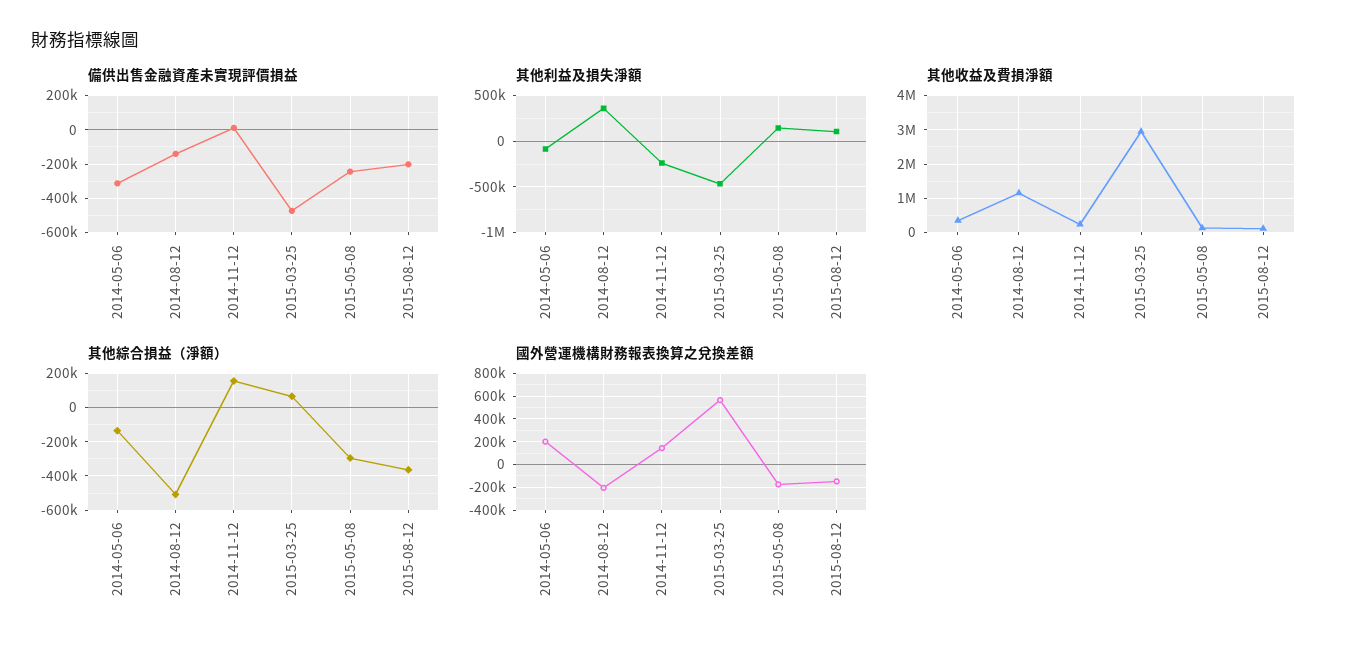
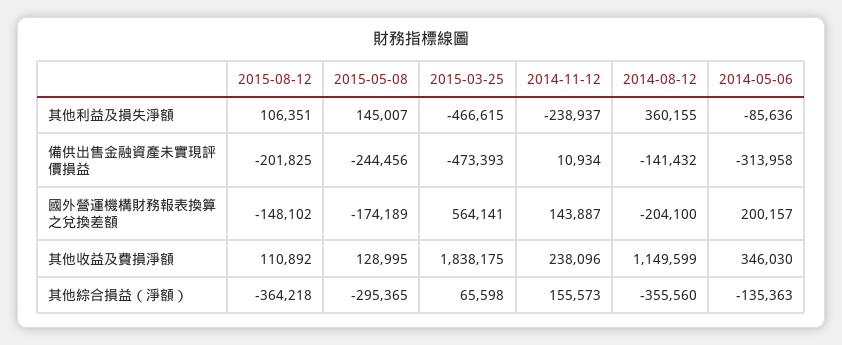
  {
    "備供出售金融資產未實現評價損益": {
      "2014-05-06": -313958,
      "2014-08-12": -141432,
      "2014-11-12": 10934,
      "2015-03-25": -473393,
      "2015-05-08": -244456,
      "2015-08-12": -201825
    },
    "其他利益及損失淨額": {
      "2014-05-06": -85636,
      "2014-08-12": 360155,
      "2014-11-12": -238937,
      "2015-03-25": -466615,
      "2015-05-08": 145007,
      "2015-08-12": 106351
    },
    "其他收益及費損淨額": {
      "2014-05-06": 346030,
      "2014-08-12": 1149599,
      "2014-11-12": 238096,
-     "2015-03-25": 3000000,
+     "2015-03-25": 1838175,
      "2015-05-08": 128995,
      "2015-08-12": 110892
    },
    "其他綜合損益（淨額）": {
      "2014-05-06": -135363,
-     "2014-08-12": -500000,
+     "2014-08-12": -355560,
      "2014-11-12": 155573,
      "2015-03-25": 65598,
      "2015-05-08": -295365,
      "2015-08-12": -364218
    },
    "國外營運機構財務報表換算之兌換差額": {
      "2014-05-06": 200157,
      "2014-08-12": -204100,
      "2014-11-12": 143887,
      "2015-03-25": 564141,
      "2015-05-08": -174189,
      "2015-08-12": -148102
    }
  }

